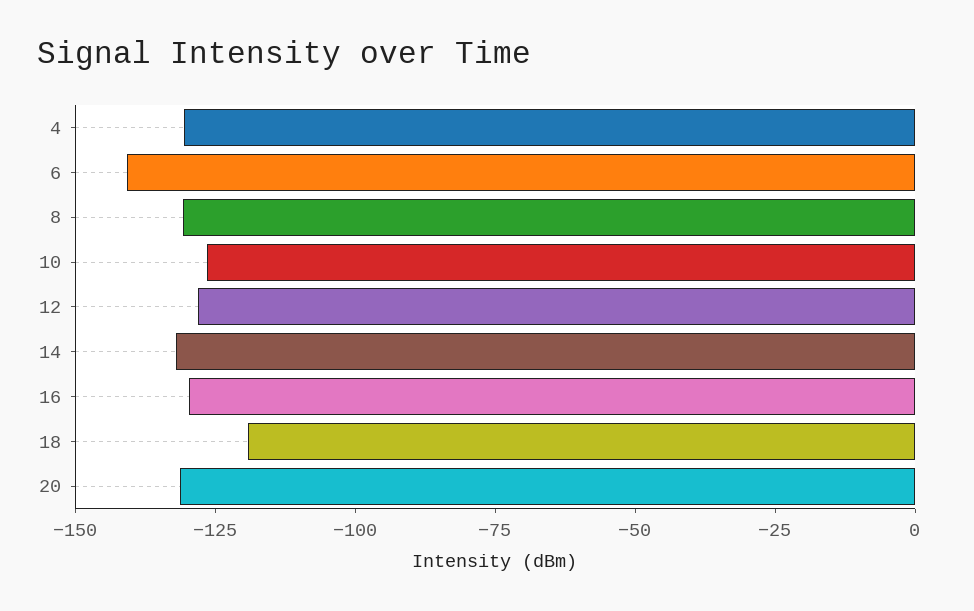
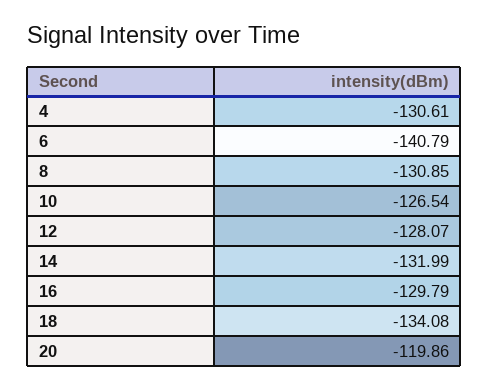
  {
    "4": -130.61,
    "6": -140.79,
    "8": -130.85,
    "10": -126.54,
    "12": -128.07,
    "14": -131.99,
    "16": -129.79,
-   "18": -120,
+   "18": -134.08,
-   "20": -130
+   "20": -119.86
  }

